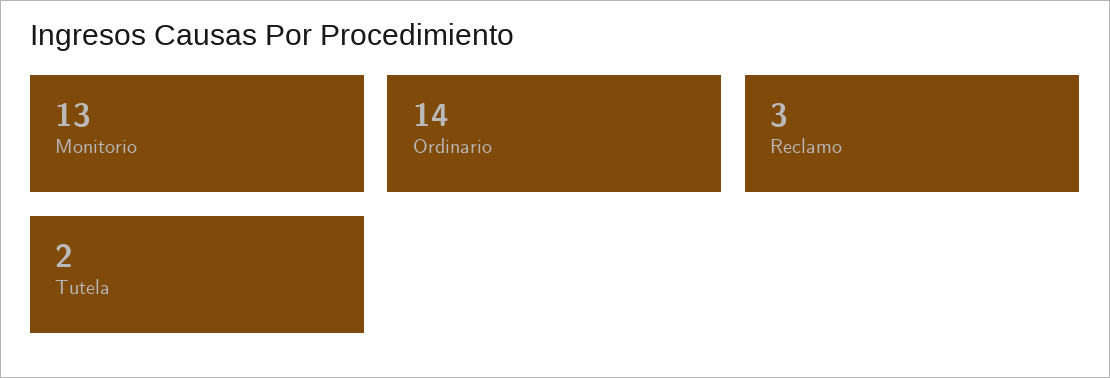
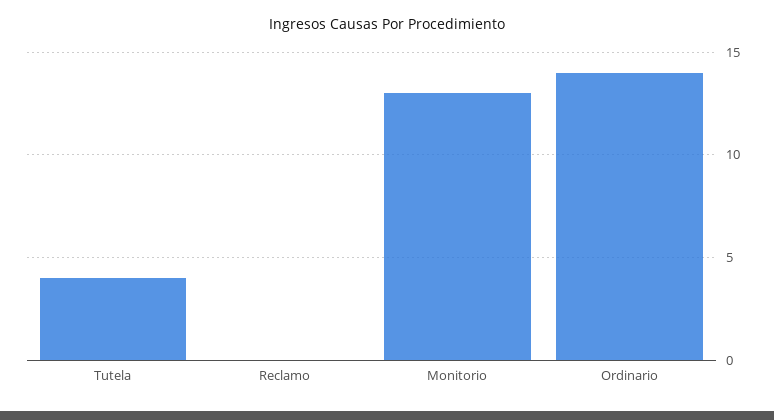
  {
    "Monitorio": 13,
    "Ordinario": 14,
-   "Reclamo": 3,
+   "Reclamo": 0,
-   "Tutela": 2
+   "Tutela": 4
  }

